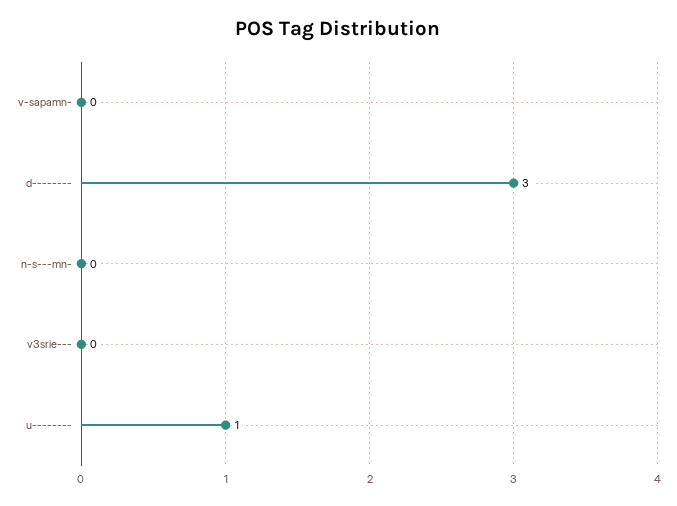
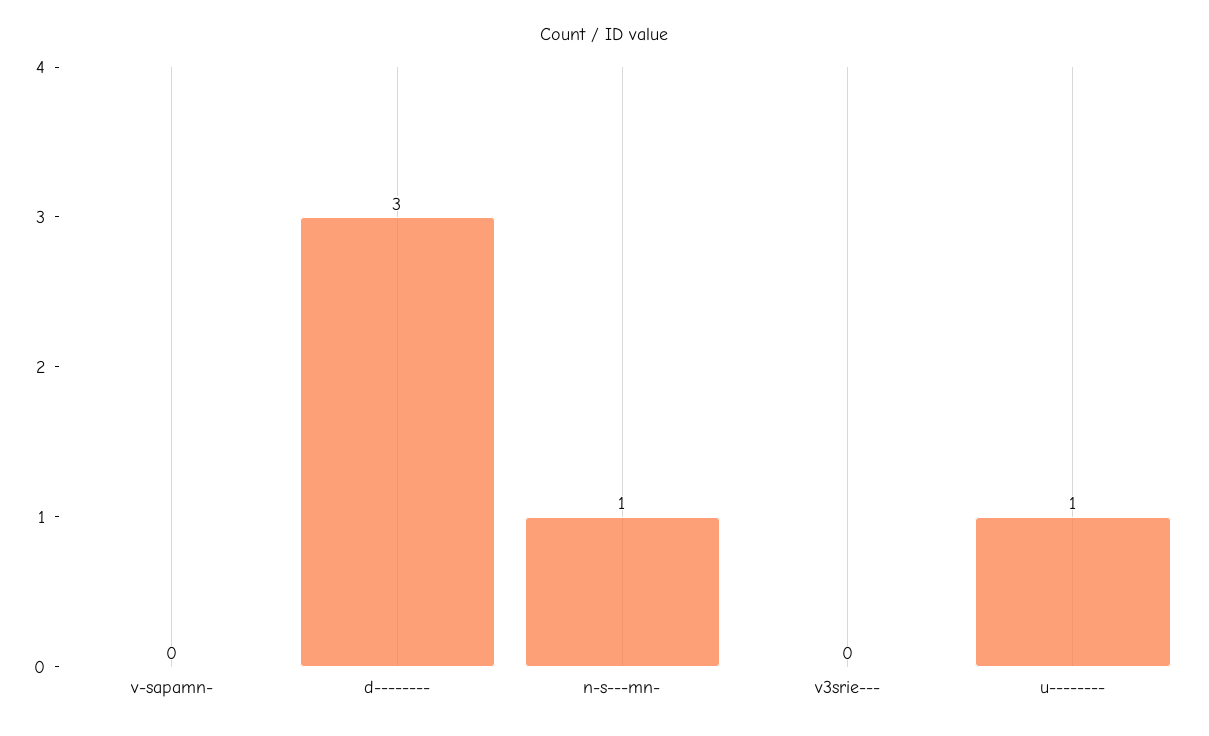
  {
    "v-sapamn-": 0,
    "d--------": 3,
-   "n-s---mn-": 0,
+   "n-s---mn-": 1,
    "v3srie---": 0,
    "u--------": 1
  }

